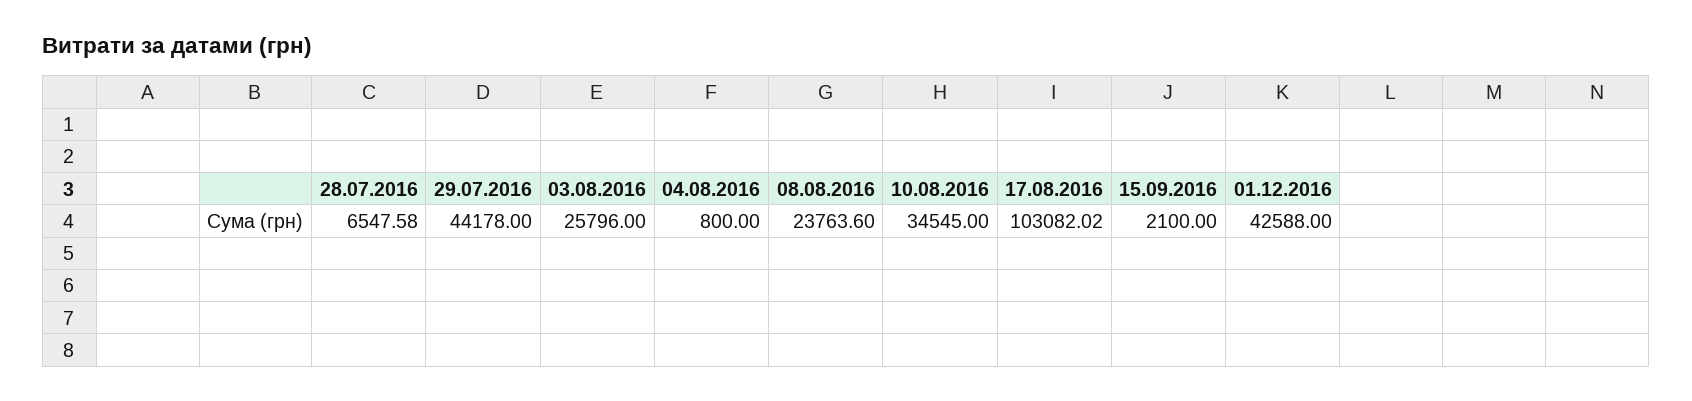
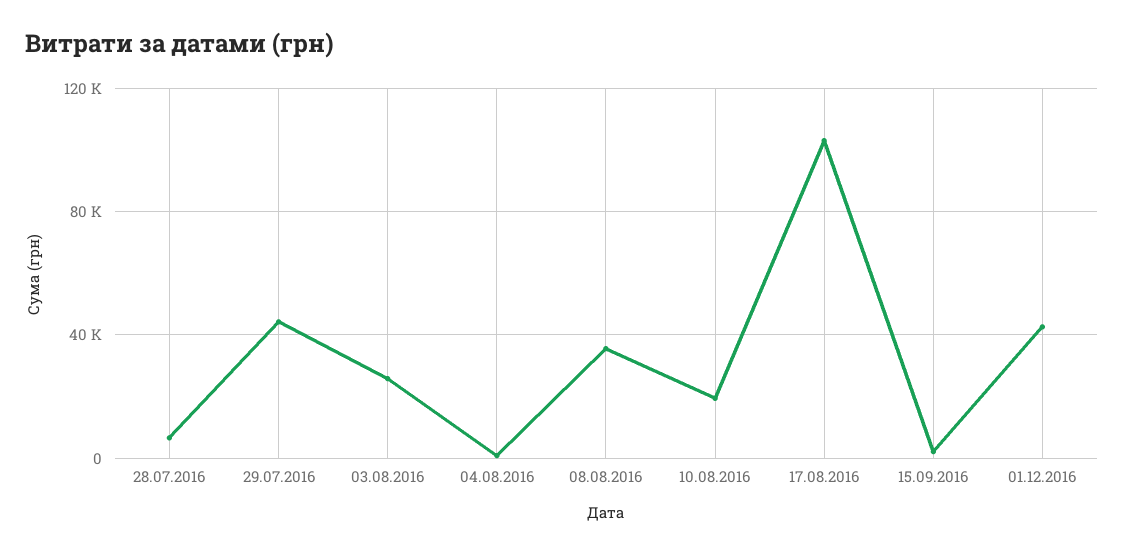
  {
    "28.07.2016": 6547.58,
    "29.07.2016": 44178,
    "03.08.2016": 25796,
    "04.08.2016": 800,
-   "08.08.2016": 23763.6,
+   "08.08.2016": 35000,
-   "10.08.2016": 34545,
+   "10.08.2016": 20000,
    "17.08.2016": 103082.02,
    "15.09.2016": 2100,
    "01.12.2016": 42588
  }

